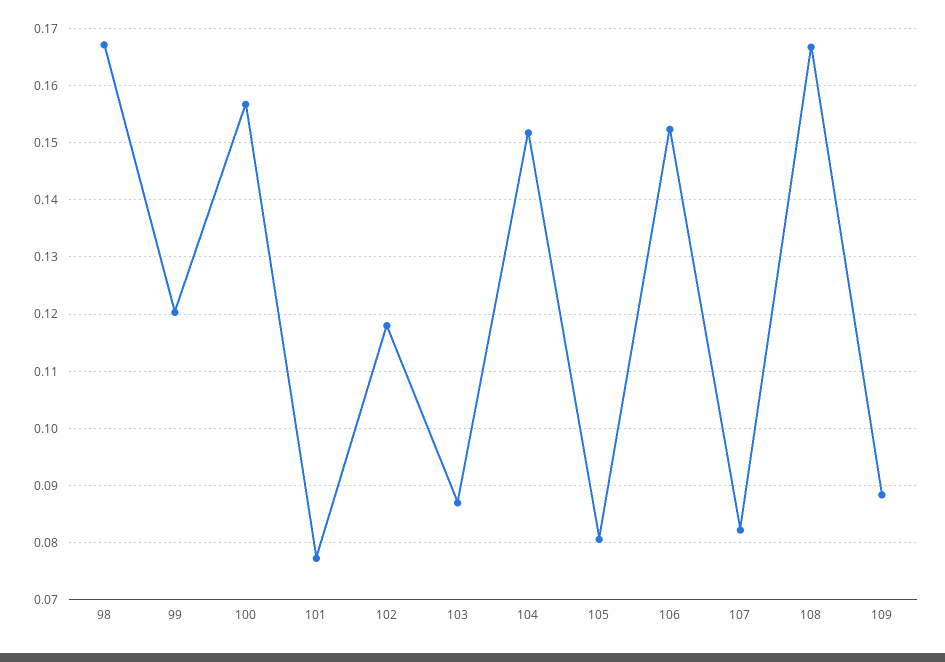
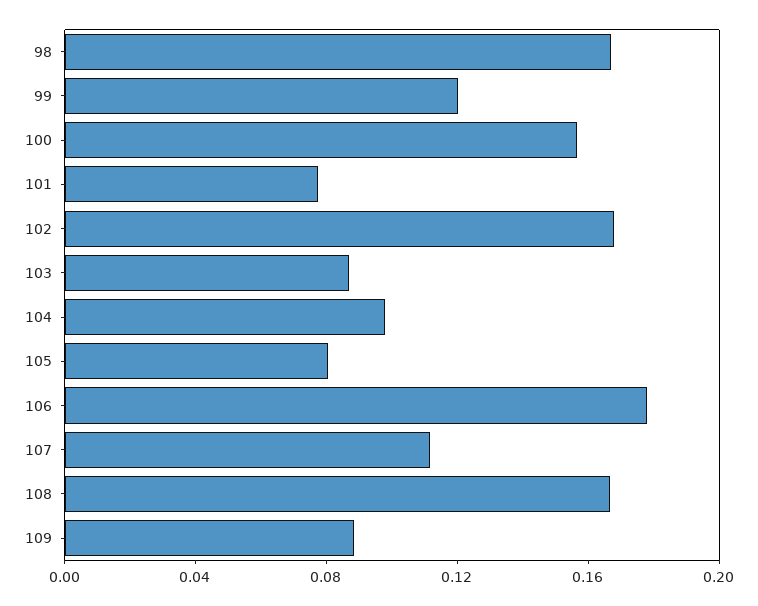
  {
    "98": 0.168,
    "99": 0.12,
    "100": 0.156,
    "101": 0.078,
-   "102": 0.118,
+   "102": 0.17,
    "103": 0.088,
-   "104": 0.152,
+   "104": 0.1,
    "105": 0.08,
-   "106": 0.152,
+   "106": 0.18,
-   "107": 0.082,
+   "107": 0.11,
    "108": 0.166,
    "109": 0.088
  }

